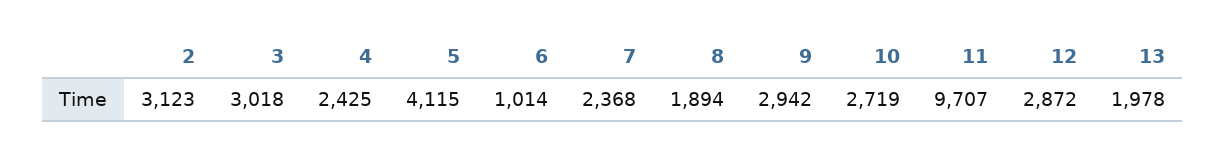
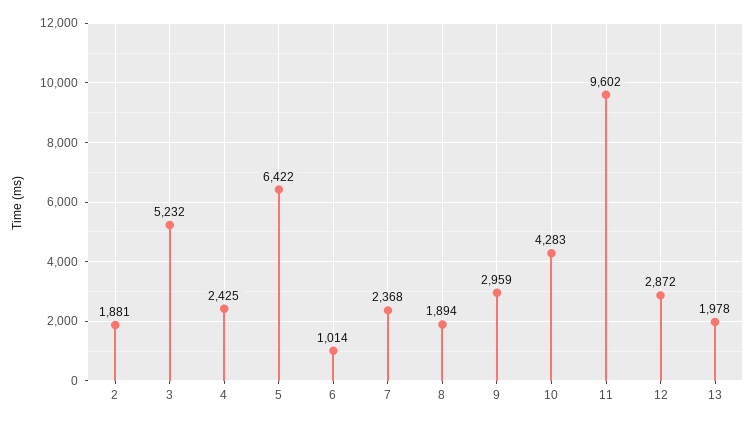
  {
-   "2": 3123,
+   "2": 1881,
-   "3": 3018,
+   "3": 5232,
    "4": 2425,
-   "5": 4115,
+   "5": 6422,
    "6": 1014,
    "7": 2368,
    "8": 1894,
-   "9": 2942,
+   "9": 2959,
-   "10": 2719,
+   "10": 4283,
-   "11": 9707,
+   "11": 9602,
    "12": 2872,
    "13": 1978
  }

